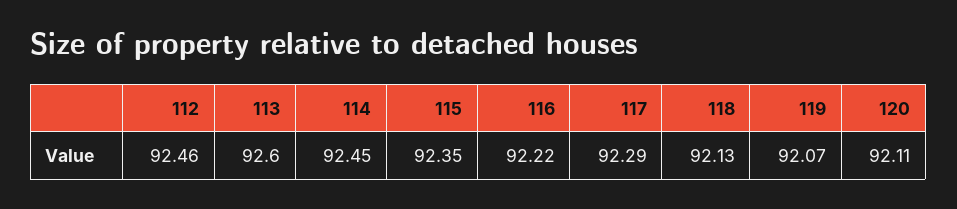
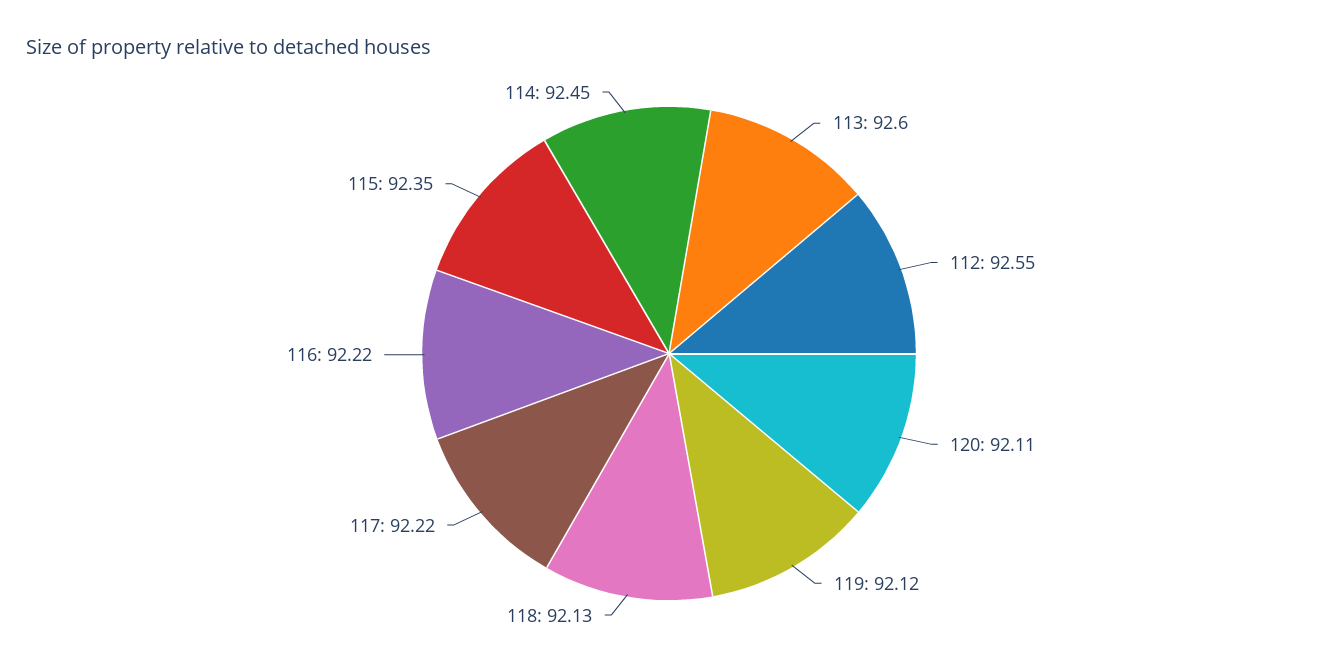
  {
-   "112": 92.46,
+   "112": 92.55,
    "113": 92.6,
    "114": 92.45,
    "115": 92.35,
    "116": 92.22,
-   "117": 92.29,
+   "117": 92.22,
    "118": 92.13,
-   "119": 92.07,
+   "119": 92.12,
    "120": 92.11
  }

